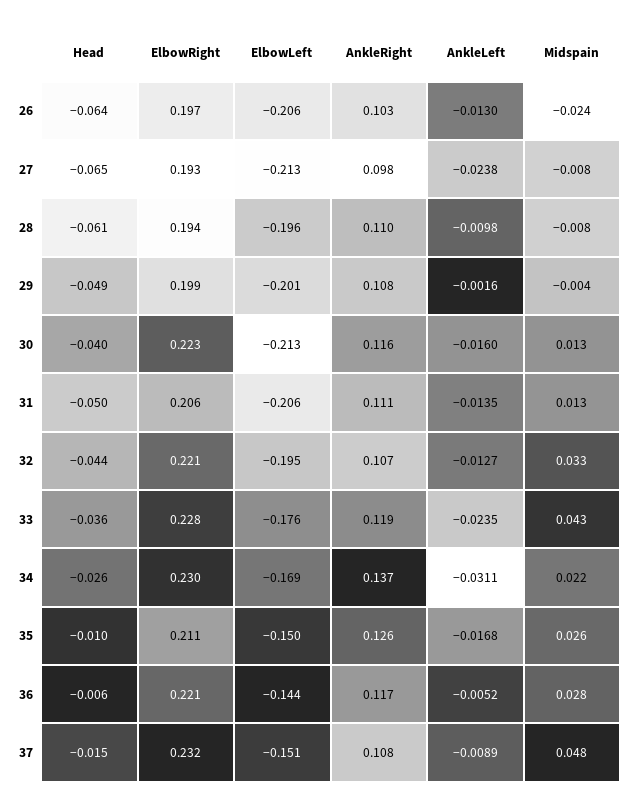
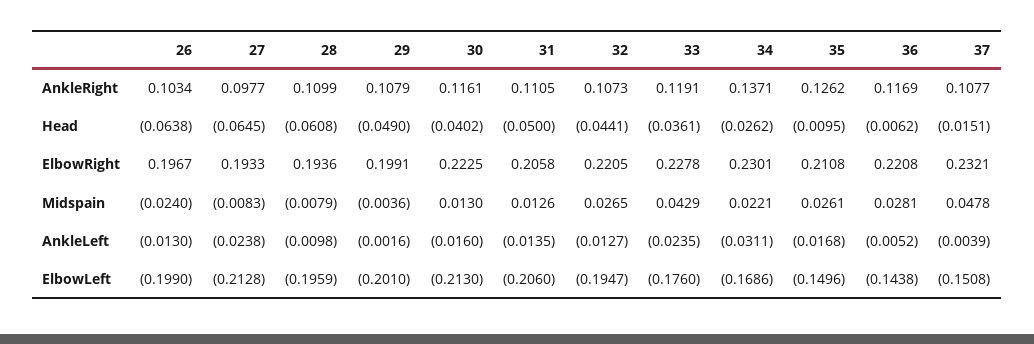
  {
    "Head": {
      "26": -0.0638,
      "27": -0.0645,
      "28": -0.0608,
      "29": -0.049,
      "30": -0.0402,
      "31": -0.05,
      "32": -0.0441,
      "33": -0.0361,
      "34": -0.0262,
      "35": -0.0095,
      "36": -0.0062,
      "37": -0.0151
    },
    "ElbowRight": {
      "26": 0.1967,
      "27": 0.1933,
      "28": 0.1936,
      "29": 0.1991,
      "30": 0.2225,
      "31": 0.2058,
      "32": 0.2205,
      "33": 0.2278,
      "34": 0.2301,
      "35": 0.2108,
      "36": 0.2208,
      "37": 0.2321
    },
    "ElbowLeft": {
-     "26": -0.206,
+     "26": -0.199,
      "27": -0.2128,
      "28": -0.1959,
      "29": -0.201,
      "30": -0.213,
      "31": -0.206,
      "32": -0.1947,
      "33": -0.176,
      "34": -0.1686,
      "35": -0.1496,
      "36": -0.1438,
      "37": -0.1508
    },
    "AnkleRight": {
      "26": 0.1034,
      "27": 0.0977,
      "28": 0.1099,
      "29": 0.1079,
      "30": 0.1161,
      "31": 0.1105,
      "32": 0.1073,
      "33": 0.1191,
      "34": 0.1371,
      "35": 0.1262,
      "36": 0.1169,
      "37": 0.1077
    },
    "AnkleLeft": {
      "26": -0.013,
      "27": -0.0238,
      "28": -0.0098,
      "29": -0.0016,
      "30": -0.016,
      "31": -0.0135,
      "32": -0.0127,
      "33": -0.0235,
      "34": -0.0311,
      "35": -0.0168,
      "36": -0.0052,
-     "37": -0.0089
+     "37": -0.0039
    },
    "Midspain": {
      "26": -0.024,
      "27": -0.0083,
      "28": -0.0079,
      "29": -0.0036,
      "30": 0.013,
      "31": 0.0126,
-     "32": 0.033,
+     "32": 0.0265,
      "33": 0.0429,
      "34": 0.0221,
      "35": 0.0261,
      "36": 0.0281,
      "37": 0.0478
    }
  }

